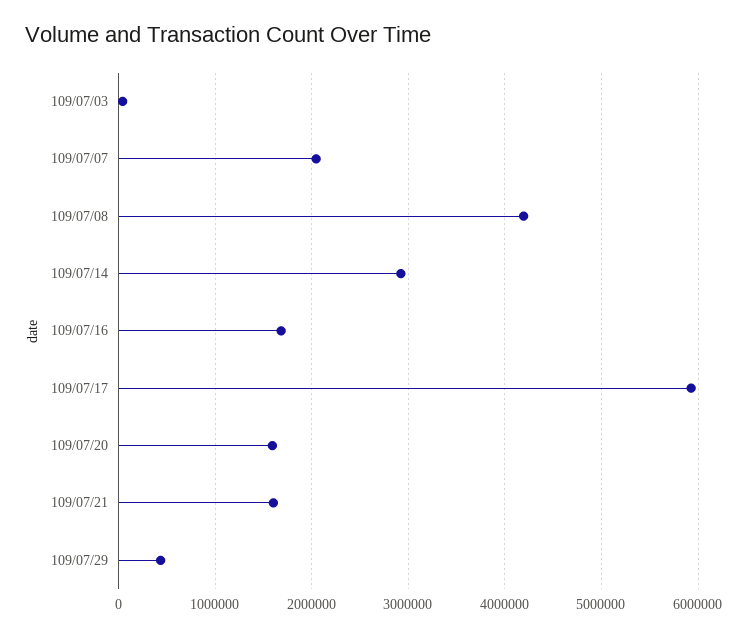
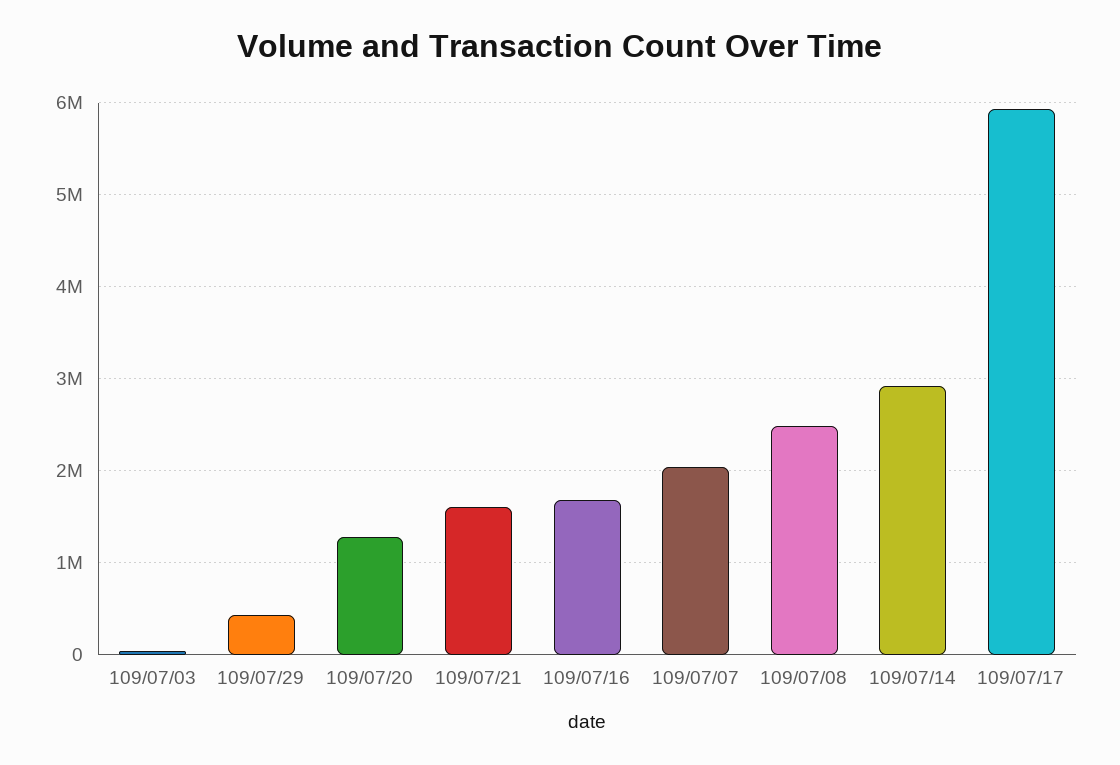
  {
    "109/07/03": 0,
    "109/07/07": 2000000,
-   "109/07/08": 4200000,
+   "109/07/08": 2500000,
    "109/07/14": 2900000,
    "109/07/16": 1700000,
    "109/07/17": 5900000,
-   "109/07/20": 1600000,
+   "109/07/20": 1300000,
    "109/07/21": 1600000,
    "109/07/29": 400000
  }

